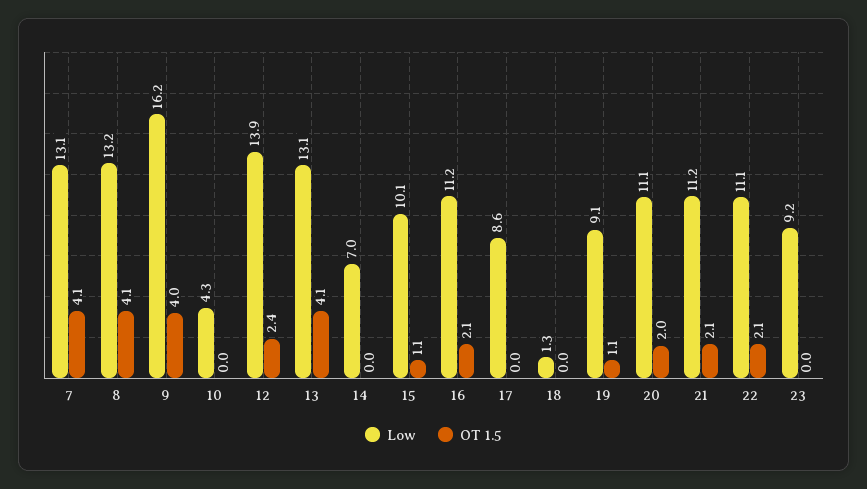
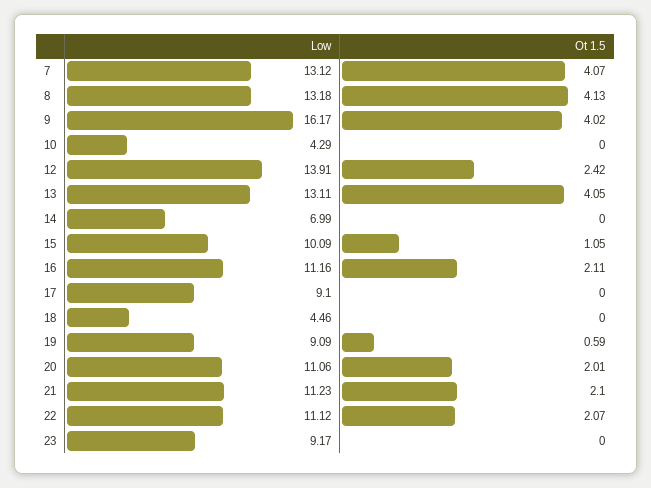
  {
    "Low": {
      "7": 13.12,
      "8": 13.18,
      "9": 16.17,
      "10": 4.29,
      "12": 13.91,
      "13": 13.11,
      "14": 6.99,
      "15": 10.09,
      "16": 11.16,
-     "17": 8.6,
+     "17": 9.1,
-     "18": 1.3,
+     "18": 4.46,
      "19": 9.09,
      "20": 11.06,
      "21": 11.23,
      "22": 11.12,
      "23": 9.17
    },
    "OT 1.5": {
      "7": 4.07,
      "8": 4.13,
      "9": 4.02,
      "10": 0,
      "12": 2.42,
      "13": 4.05,
      "14": 0,
      "15": 1.05,
      "16": 2.11,
      "17": 0,
      "18": 0,
-     "19": 1.1,
+     "19": 0.59,
      "20": 2.01,
      "21": 2.1,
      "22": 2.07,
      "23": 0
    }
  }

